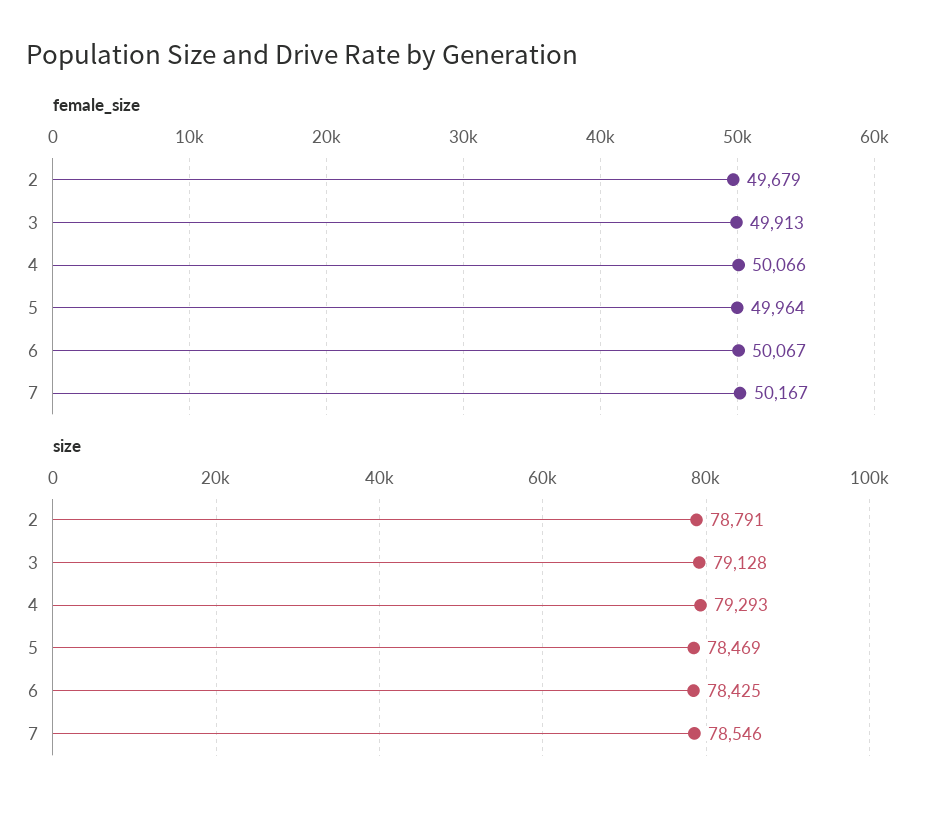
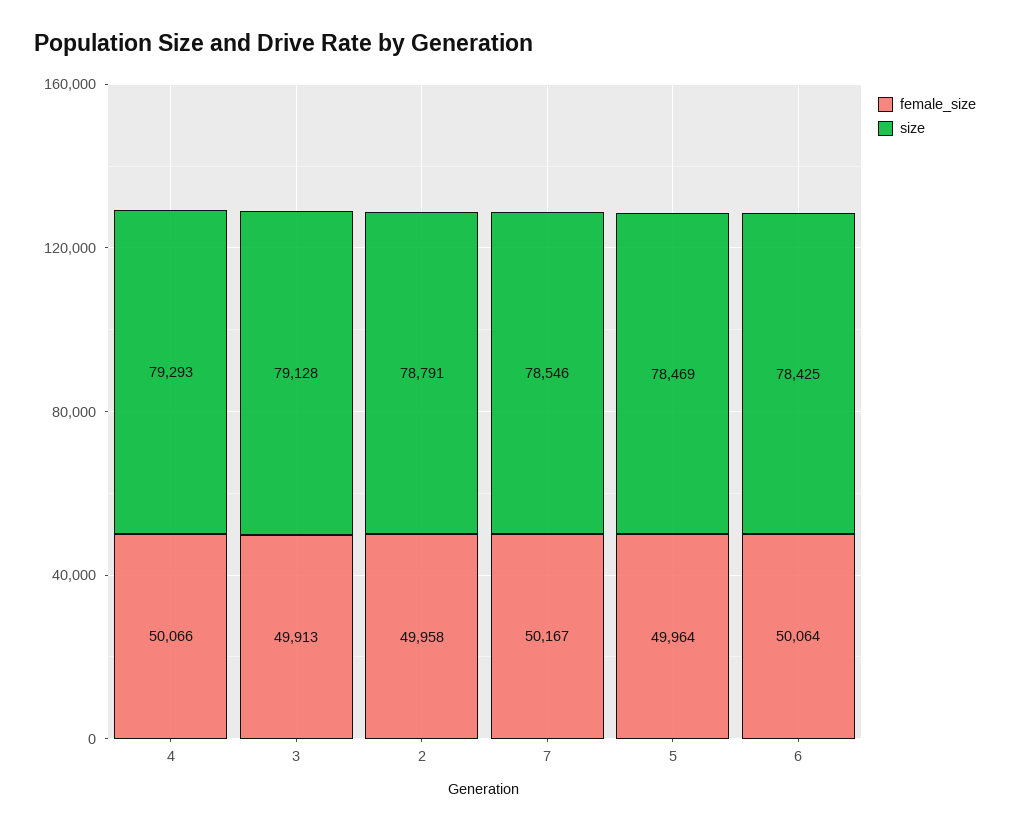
  {
    "female_size": {
-     "2": 49679,
+     "2": 49958,
      "3": 49913,
      "4": 50066,
      "5": 49964,
-     "6": 50067,
+     "6": 50064,
      "7": 50167
    },
    "size": {
      "2": 78791,
      "3": 79128,
      "4": 79293,
      "5": 78469,
      "6": 78425,
      "7": 78546
    }
  }

